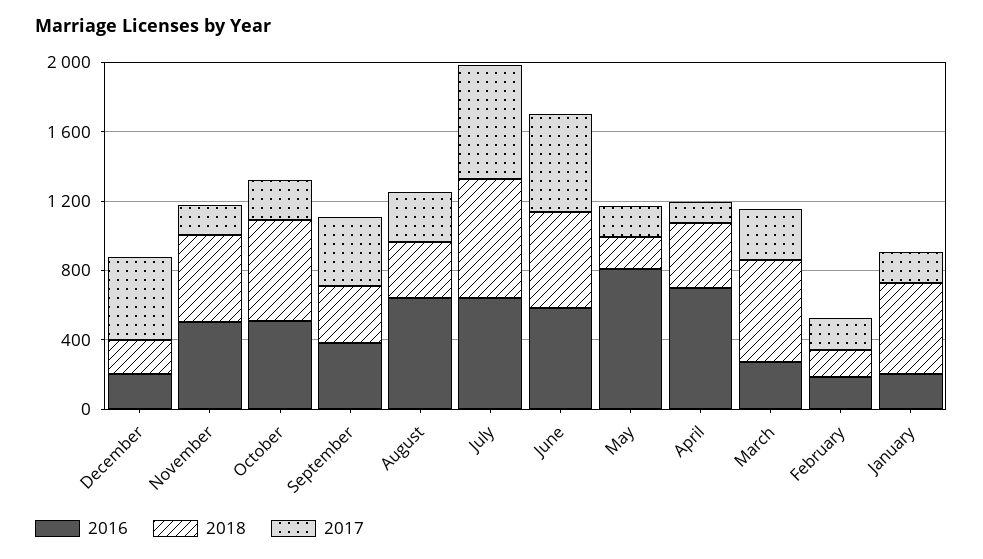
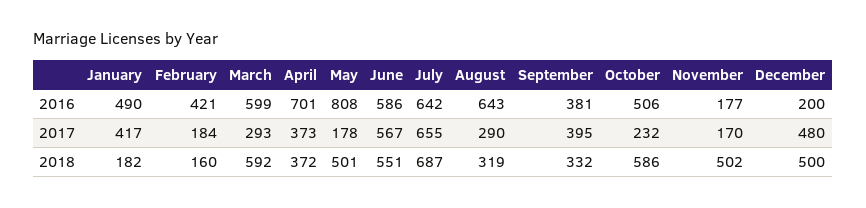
  {
    "2016": {
      "December": 200,
-     "November": 500,
+     "November": 177,
      "October": 506,
      "September": 381,
      "August": 643,
      "July": 642,
      "June": 586,
      "May": 808,
      "April": 701,
-     "March": 300,
+     "March": 599,
-     "February": 200,
+     "February": 421,
-     "January": 200
+     "January": 490
    },
    "2018": {
-     "December": 200,
+     "December": 500,
      "November": 502,
      "October": 586,
      "September": 332,
      "August": 319,
      "July": 687,
      "June": 551,
-     "May": 200,
+     "May": 501,
      "April": 372,
      "March": 592,
      "February": 160,
-     "January": 500
+     "January": 182
    },
    "2017": {
      "December": 480,
      "November": 170,
      "October": 232,
      "September": 395,
      "August": 290,
      "July": 655,
      "June": 567,
      "May": 178,
-     "April": 100,
+     "April": 373,
      "March": 293,
      "February": 184,
-     "January": 200
+     "January": 417
    }
  }

